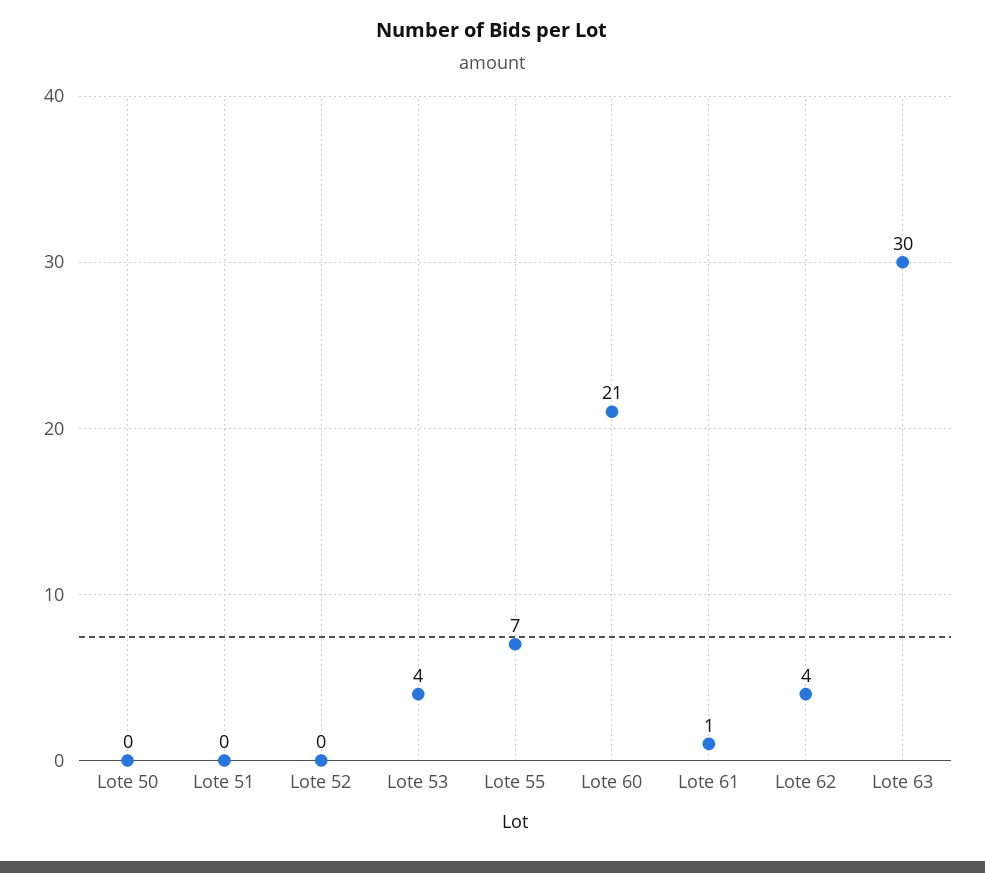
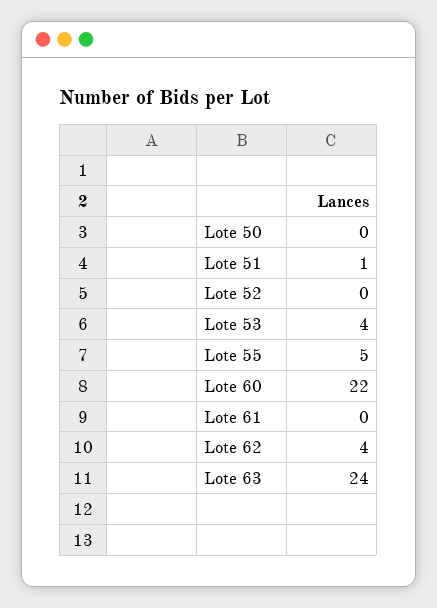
  {
    "Lote 50": 0,
-   "Lote 51": 0,
+   "Lote 51": 1,
    "Lote 52": 0,
    "Lote 53": 4,
-   "Lote 55": 7,
+   "Lote 55": 5,
-   "Lote 60": 21,
+   "Lote 60": 22,
-   "Lote 61": 1,
+   "Lote 61": 0,
    "Lote 62": 4,
-   "Lote 63": 30
+   "Lote 63": 24
  }

